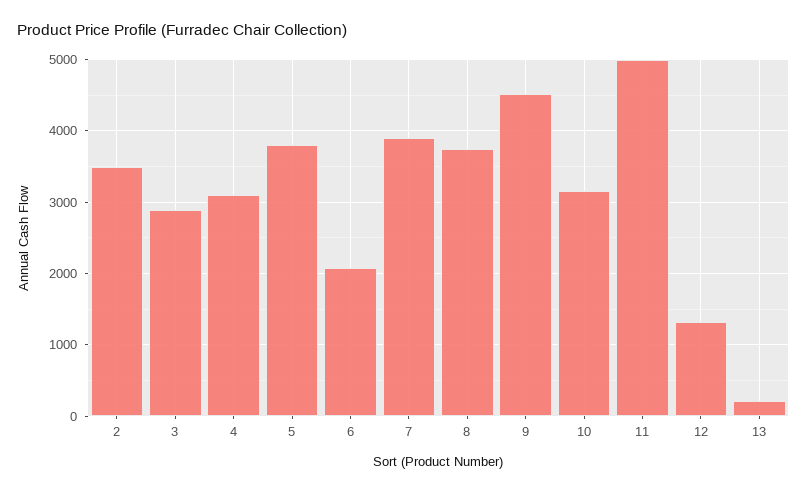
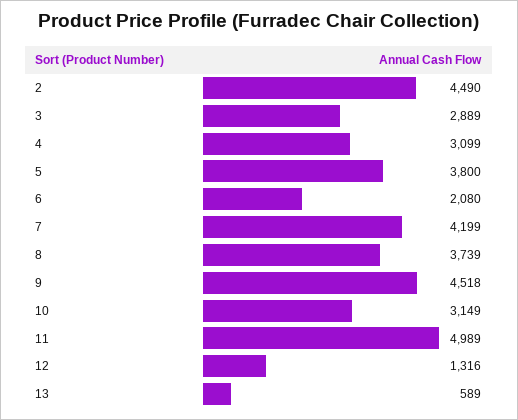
  {
-   "2": 3500,
+   "2": 4490,
    "3": 2889,
    "4": 3099,
    "5": 3800,
    "6": 2080,
-   "7": 3900,
+   "7": 4199,
    "8": 3739,
    "9": 4518,
    "10": 3149,
    "11": 4989,
    "12": 1316,
-   "13": 200
+   "13": 589
  }

